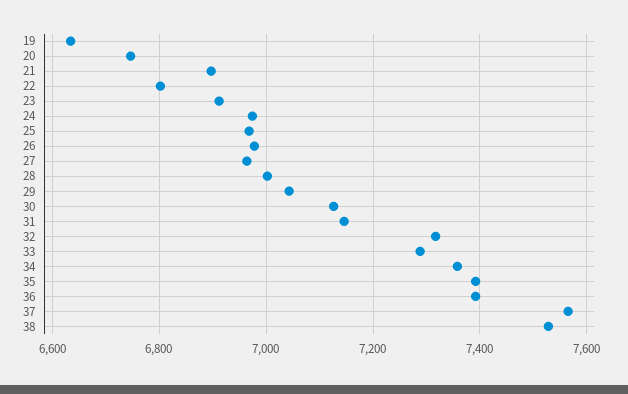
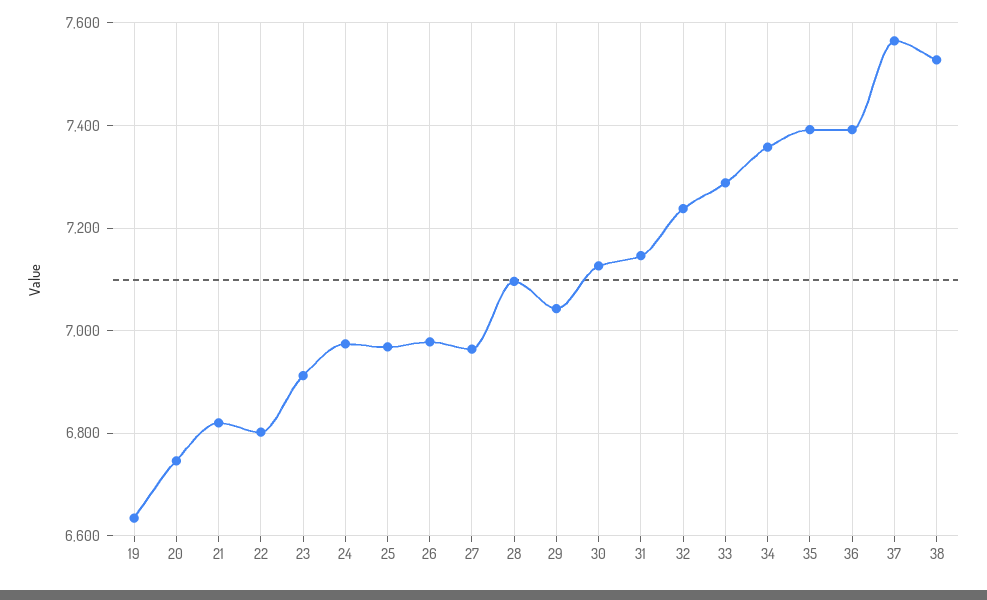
  {
    "19": 6640,
    "20": 6740,
-   "21": 6900,
+   "21": 6820,
    "22": 6800,
    "23": 6920,
    "24": 6980,
    "25": 6960,
    "26": 6980,
    "27": 6960,
-   "28": 7000,
+   "28": 7100,
    "29": 7040,
    "30": 7120,
    "31": 7140,
-   "32": 7320,
+   "32": 7240,
    "33": 7280,
    "34": 7360,
    "35": 7400,
    "36": 7400,
    "37": 7560,
    "38": 7520
  }

